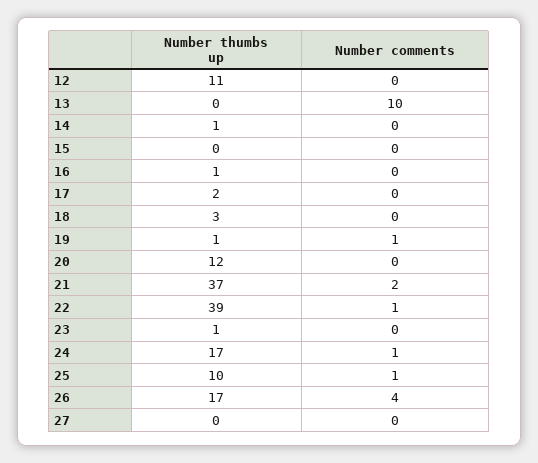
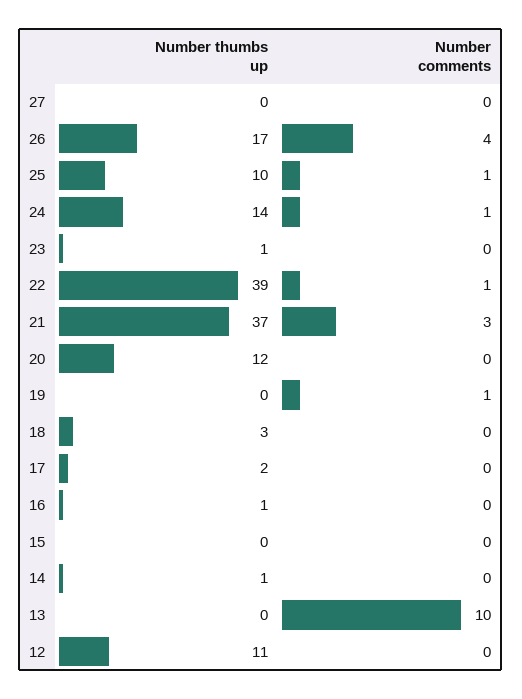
  {
    "Number thumbs up": {
      "12": 11,
      "13": 0,
      "14": 1,
      "15": 0,
      "16": 1,
      "17": 2,
      "18": 3,
-     "19": 1,
+     "19": 0,
      "20": 12,
      "21": 37,
      "22": 39,
      "23": 1,
-     "24": 17,
+     "24": 14,
      "25": 10,
      "26": 17,
      "27": 0
    },
    "Number comments": {
      "12": 0,
      "13": 10,
      "14": 0,
      "15": 0,
      "16": 0,
      "17": 0,
      "18": 0,
      "19": 1,
      "20": 0,
-     "21": 2,
+     "21": 3,
      "22": 1,
      "23": 0,
      "24": 1,
      "25": 1,
      "26": 4,
      "27": 0
    }
  }

